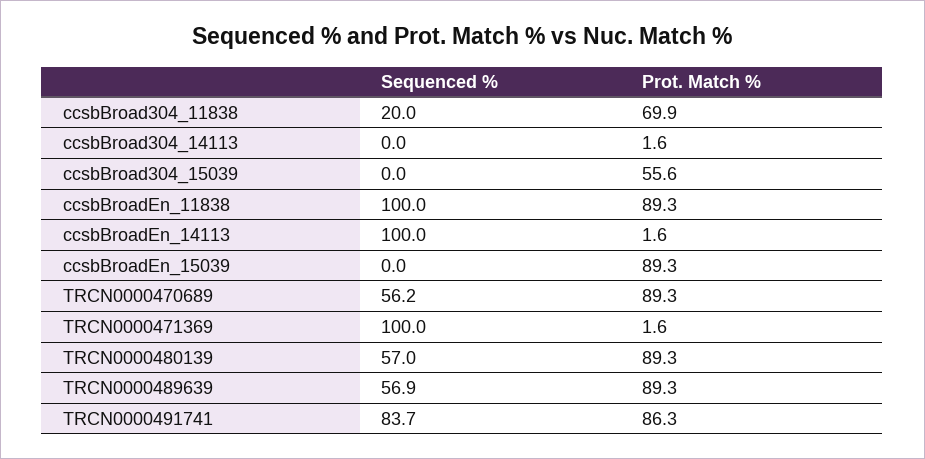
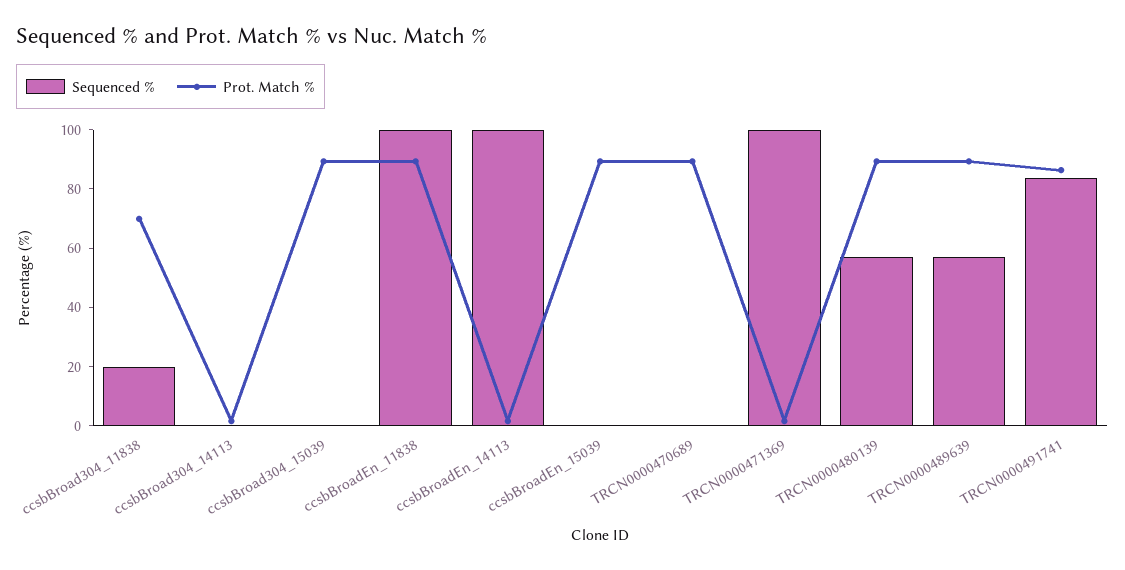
  {
    "Sequenced %": {
      "ccsbBroad304_11838": 20,
      "ccsbBroad304_14113": 0,
      "ccsbBroad304_15039": 0,
      "ccsbBroadEn_11838": 100,
      "ccsbBroadEn_14113": 100,
      "ccsbBroadEn_15039": 0,
-     "TRCN0000470689": 56.2,
+     "TRCN0000470689": 0,
      "TRCN0000471369": 100,
      "TRCN0000480139": 57,
      "TRCN0000489639": 56.9,
      "TRCN0000491741": 83.7
    },
    "Prot. Match %": {
      "ccsbBroad304_11838": 69.9,
      "ccsbBroad304_14113": 1.6,
-     "ccsbBroad304_15039": 55.6,
+     "ccsbBroad304_15039": 90,
      "ccsbBroadEn_11838": 89.3,
      "ccsbBroadEn_14113": 1.6,
      "ccsbBroadEn_15039": 89.3,
      "TRCN0000470689": 89.3,
      "TRCN0000471369": 1.6,
      "TRCN0000480139": 89.3,
      "TRCN0000489639": 89.3,
      "TRCN0000491741": 86.3
    }
  }

